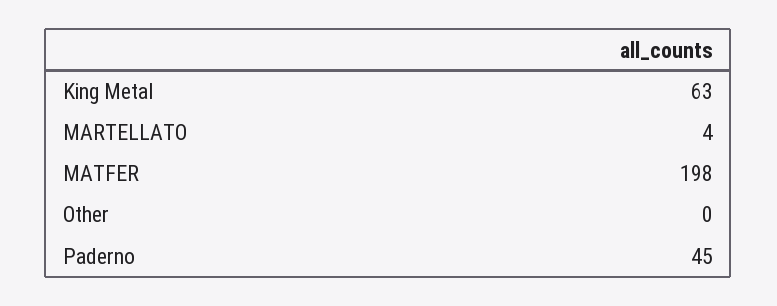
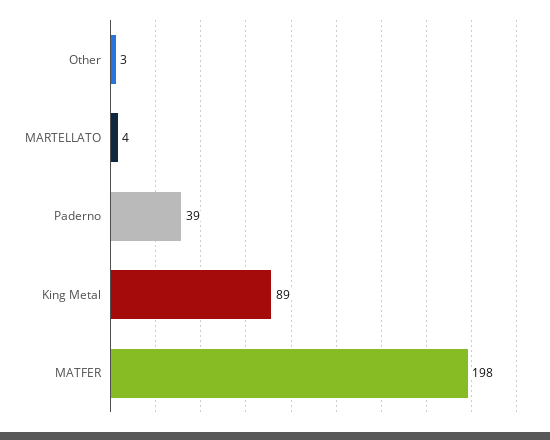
  {
-   "King Metal": 63,
+   "King Metal": 89,
    "MARTELLATO": 4,
    "MATFER": 198,
-   "Other": 0,
+   "Other": 3,
-   "Paderno": 45
+   "Paderno": 39
  }

